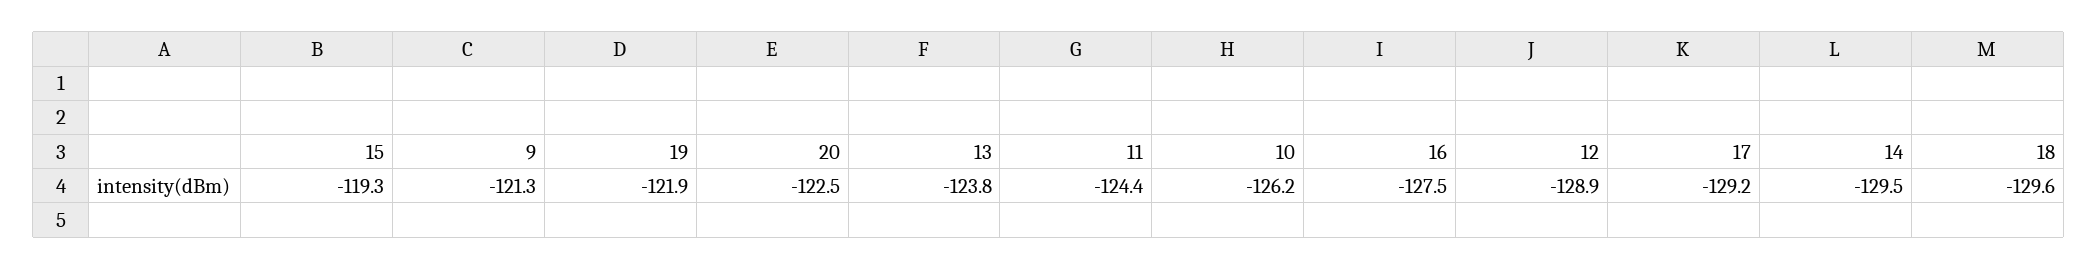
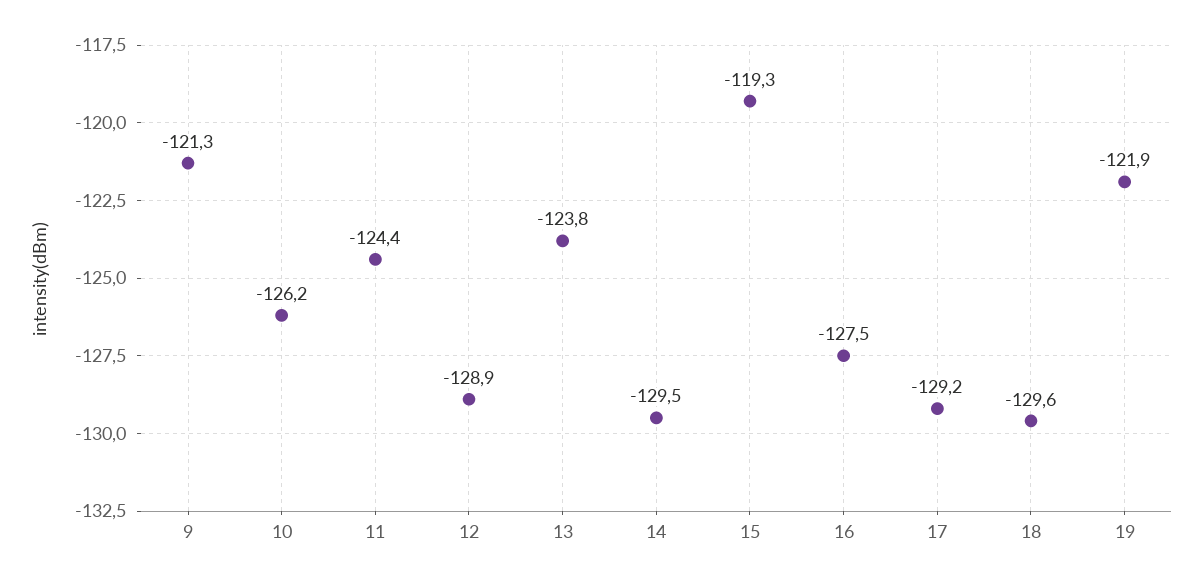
  {
    "15": -119.3,
    "9": -121.3,
    "19": -121.9,
-   "20": -122.5,
    "13": -123.8,
    "11": -124.4,
    "10": -126.2,
    "16": -127.5,
    "12": -128.9,
    "17": -129.2,
    "14": -129.5,
    "18": -129.6
  }

